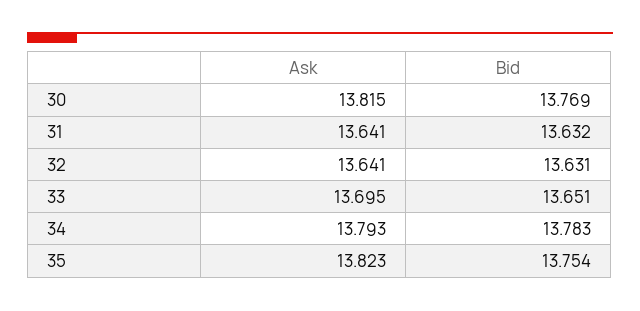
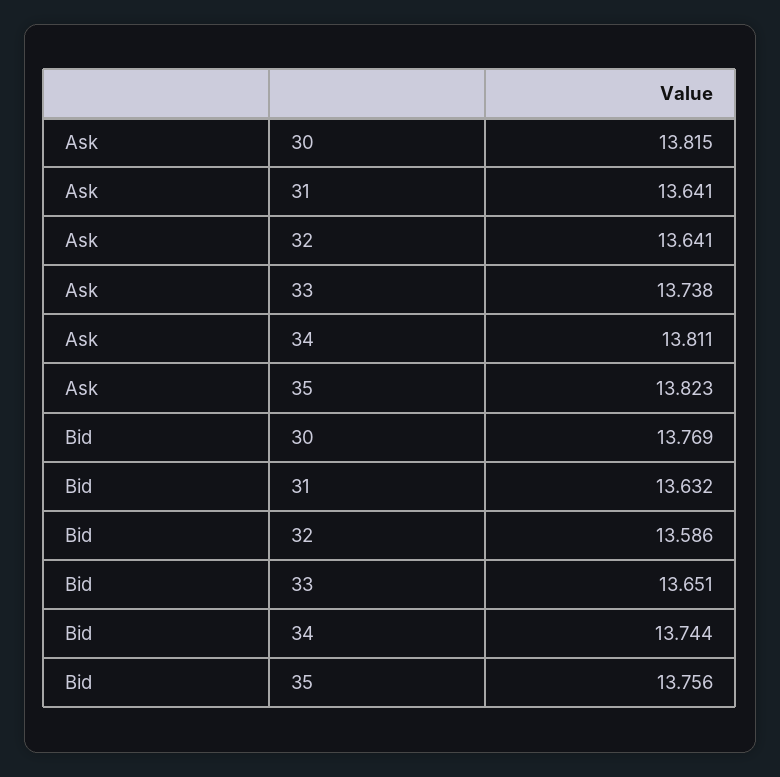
  {
    "Ask": {
      "30": 13.815,
      "31": 13.641,
      "32": 13.641,
-     "33": 13.695,
+     "33": 13.738,
-     "34": 13.793,
+     "34": 13.811,
      "35": 13.823
    },
    "Bid": {
      "30": 13.769,
      "31": 13.632,
-     "32": 13.631,
+     "32": 13.586,
      "33": 13.651,
-     "34": 13.783,
+     "34": 13.744,
-     "35": 13.754
+     "35": 13.756
    }
  }

